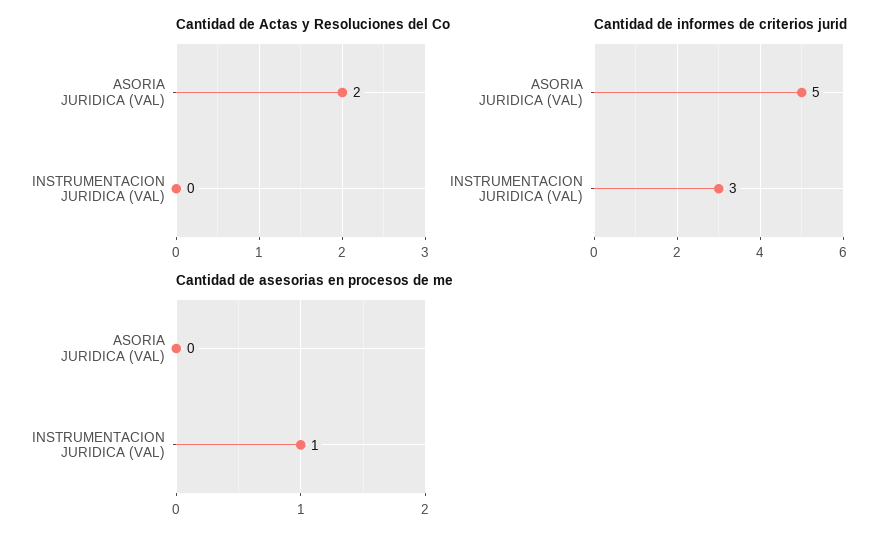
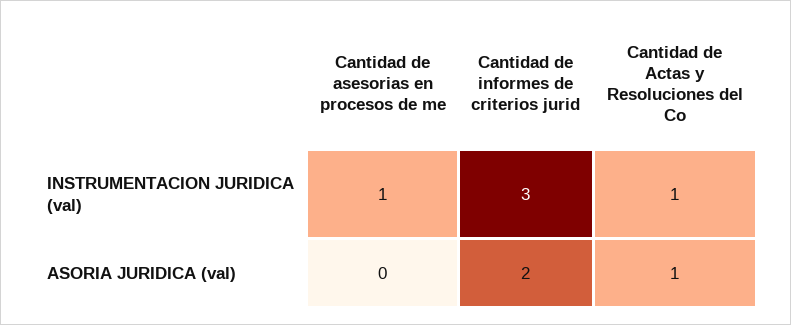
  {
    "Cantidad de Actas y Resoluciones del Co": {
-     "ASORIA JURIDICA (VAL)": 2,
+     "ASORIA JURIDICA (VAL)": 1,
-     "INSTRUMENTACION JURIDICA (VAL)": 0
+     "INSTRUMENTACION JURIDICA (VAL)": 1
    },
    "Cantidad de informes de criterios jurid": {
-     "ASORIA JURIDICA (VAL)": 5,
+     "ASORIA JURIDICA (VAL)": 2,
      "INSTRUMENTACION JURIDICA (VAL)": 3
    },
    "Cantidad de asesorias en procesos de me": {
      "ASORIA JURIDICA (VAL)": 0,
      "INSTRUMENTACION JURIDICA (VAL)": 1
    }
  }

